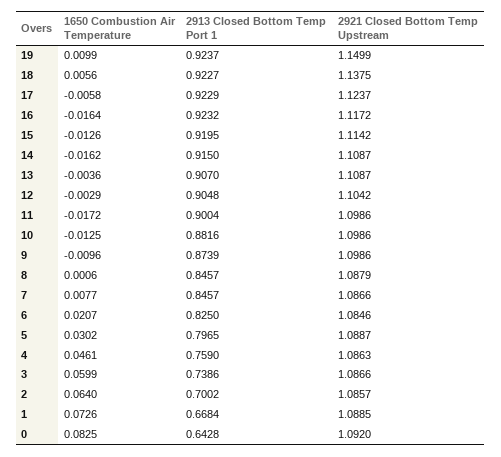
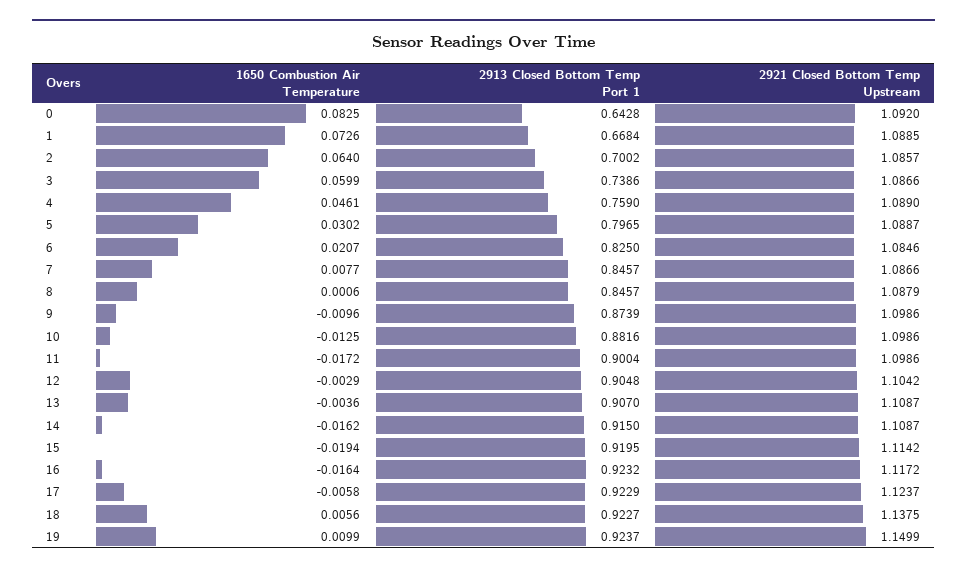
  {
    "1650 Combustion Air Temperature": {
      "19": 0.0099,
      "18": 0.0056,
      "17": -0.0058,
      "16": -0.0164,
-     "15": -0.0126,
+     "15": -0.0194,
      "14": -0.0162,
      "13": -0.0036,
      "12": -0.0029,
      "11": -0.0172,
      "10": -0.0125,
      "9": -0.0096,
      "8": 0.0006,
      "7": 0.0077,
      "6": 0.0207,
      "5": 0.0302,
      "4": 0.0461,
      "3": 0.0599,
      "2": 0.064,
      "1": 0.0726,
      "0": 0.0825
    },
    "2913 Closed Bottom Temp Port 1": {
      "19": 0.9237,
      "18": 0.9227,
      "17": 0.9229,
      "16": 0.9232,
      "15": 0.9195,
      "14": 0.915,
      "13": 0.907,
      "12": 0.9048,
      "11": 0.9004,
      "10": 0.8816,
      "9": 0.8739,
      "8": 0.8457,
      "7": 0.8457,
      "6": 0.825,
      "5": 0.7965,
      "4": 0.759,
      "3": 0.7386,
      "2": 0.7002,
      "1": 0.6684,
      "0": 0.6428
    },
    "2921 Closed Bottom Temp Upstream": {
      "19": 1.1499,
      "18": 1.1375,
      "17": 1.1237,
      "16": 1.1172,
      "15": 1.1142,
      "14": 1.1087,
      "13": 1.1087,
      "12": 1.1042,
      "11": 1.0986,
      "10": 1.0986,
      "9": 1.0986,
      "8": 1.0879,
      "7": 1.0866,
      "6": 1.0846,
      "5": 1.0887,
-     "4": 1.0863,
+     "4": 1.089,
      "3": 1.0866,
      "2": 1.0857,
      "1": 1.0885,
      "0": 1.092
    }
  }

